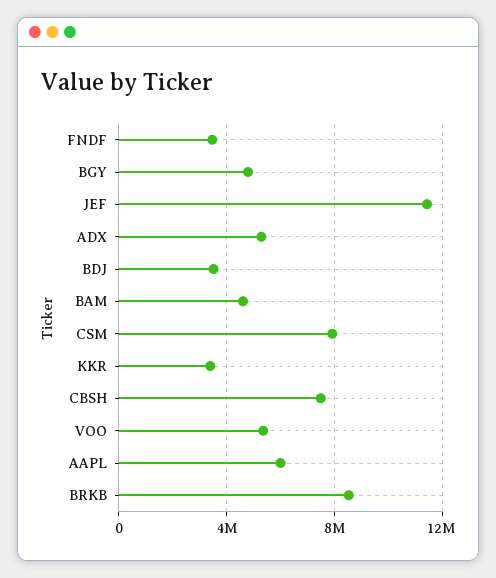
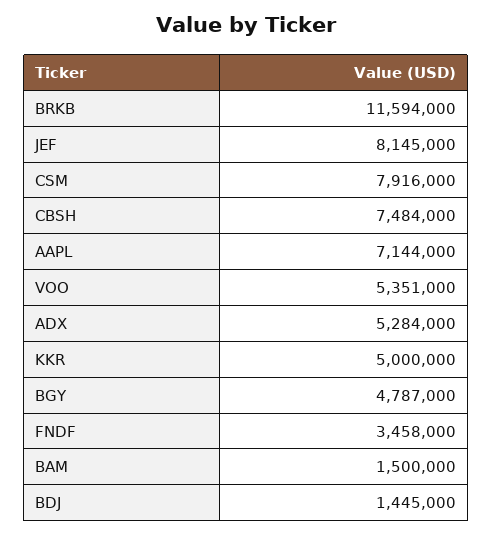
  {
    "FNDF": 3458000,
    "BGY": 4787000,
-   "JEF": 11500000,
+   "JEF": 8145000,
    "ADX": 5284000,
-   "BDJ": 3500000,
+   "BDJ": 1445000,
-   "BAM": 4500000,
+   "BAM": 1500000,
    "CSM": 7916000,
-   "KKR": 3500000,
+   "KKR": 5000000,
    "CBSH": 7484000,
    "VOO": 5351000,
-   "AAPL": 6000000,
+   "AAPL": 7144000,
-   "BRKB": 8500000
+   "BRKB": 11594000
  }

